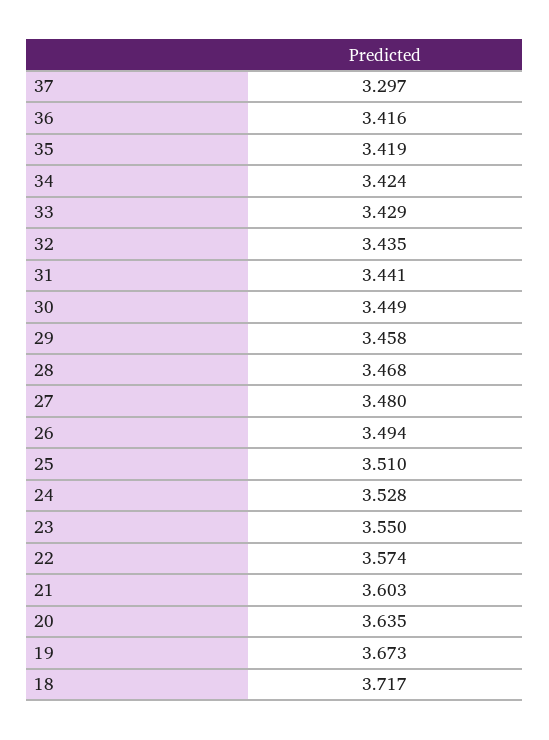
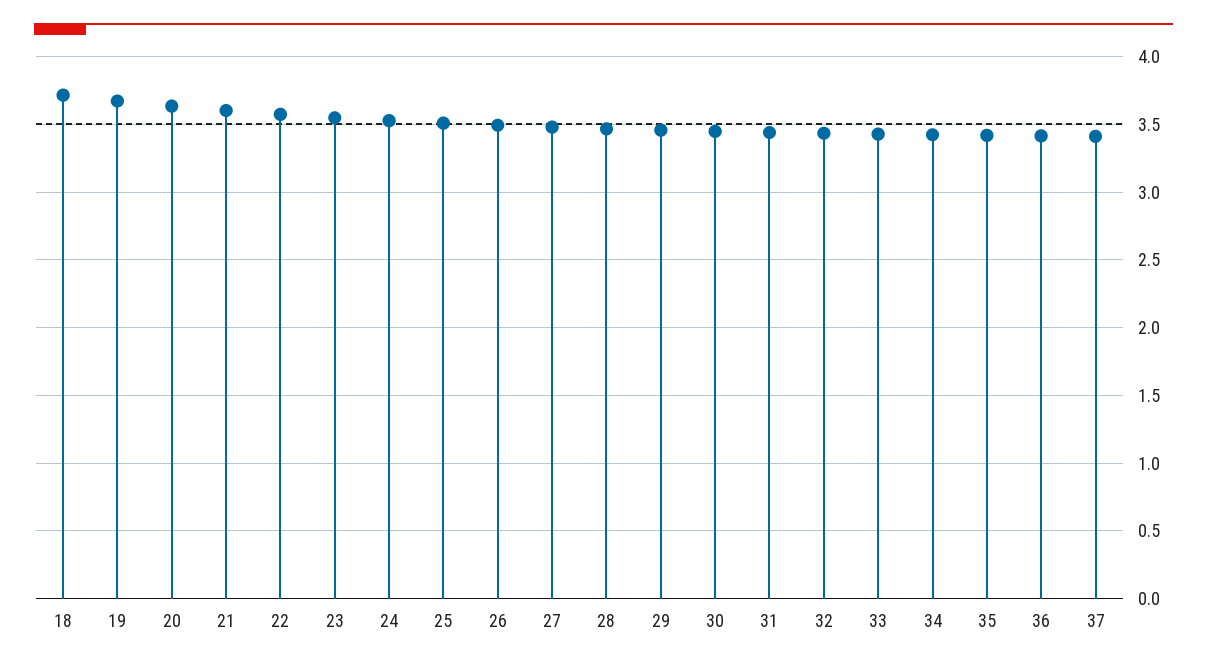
  {
-   "37": 3.297,
+   "37": 3.4,
    "36": 3.416,
    "35": 3.419,
    "34": 3.424,
    "33": 3.429,
    "32": 3.435,
    "31": 3.441,
    "30": 3.449,
    "29": 3.458,
    "28": 3.468,
    "27": 3.48,
    "26": 3.494,
    "25": 3.51,
    "24": 3.528,
    "23": 3.55,
    "22": 3.574,
    "21": 3.603,
    "20": 3.635,
    "19": 3.673,
    "18": 3.717
  }

